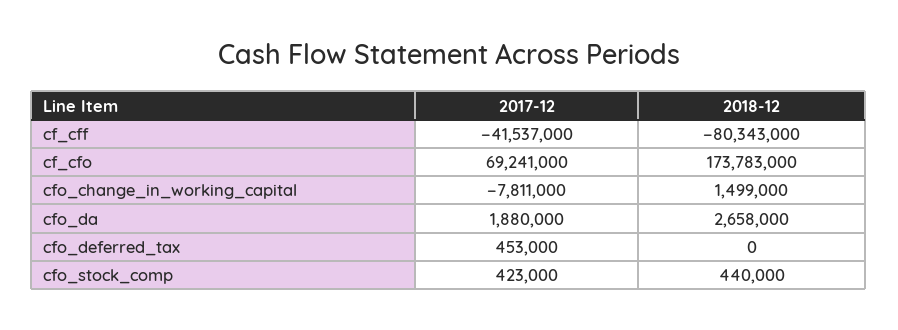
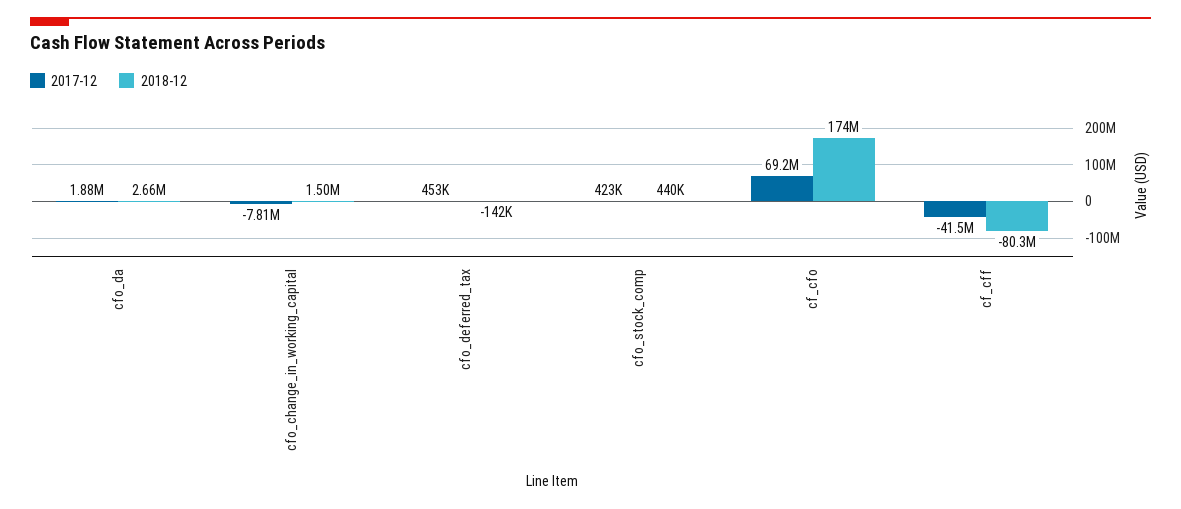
  {
    "2017-12": {
      "cf_cff": -41537000,
      "cf_cfo": 69241000,
      "cfo_change_in_working_capital": -7811000,
      "cfo_da": 1880000,
      "cfo_deferred_tax": 453000,
      "cfo_stock_comp": 423000
    },
    "2018-12": {
      "cf_cff": -80343000,
      "cf_cfo": 173783000,
      "cfo_change_in_working_capital": 1499000,
      "cfo_da": 2658000,
-     "cfo_deferred_tax": 0,
+     "cfo_deferred_tax": -142000,
      "cfo_stock_comp": 440000
    }
  }

